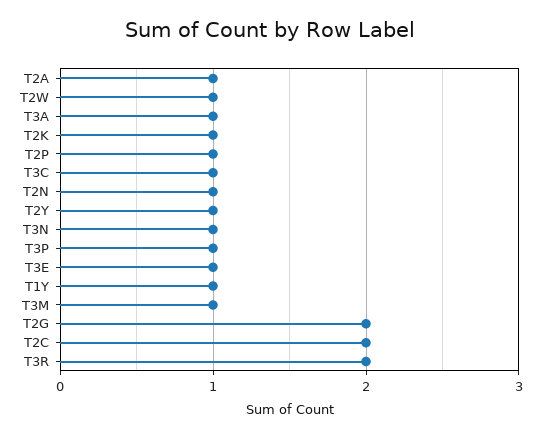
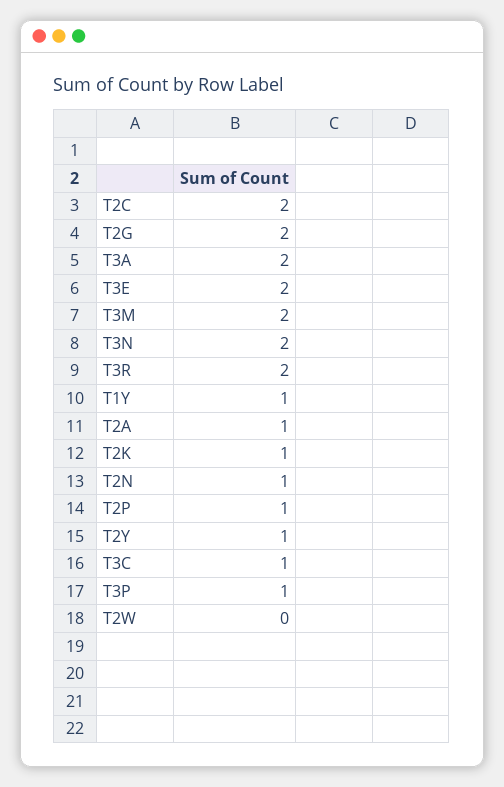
  {
    "T2A": 1,
-   "T2W": 1,
+   "T2W": 0,
-   "T3A": 1,
+   "T3A": 2,
    "T2K": 1,
    "T2P": 1,
    "T3C": 1,
    "T2N": 1,
    "T2Y": 1,
-   "T3N": 1,
+   "T3N": 2,
    "T3P": 1,
-   "T3E": 1,
+   "T3E": 2,
    "T1Y": 1,
-   "T3M": 1,
+   "T3M": 2,
    "T2G": 2,
    "T2C": 2,
    "T3R": 2
  }

